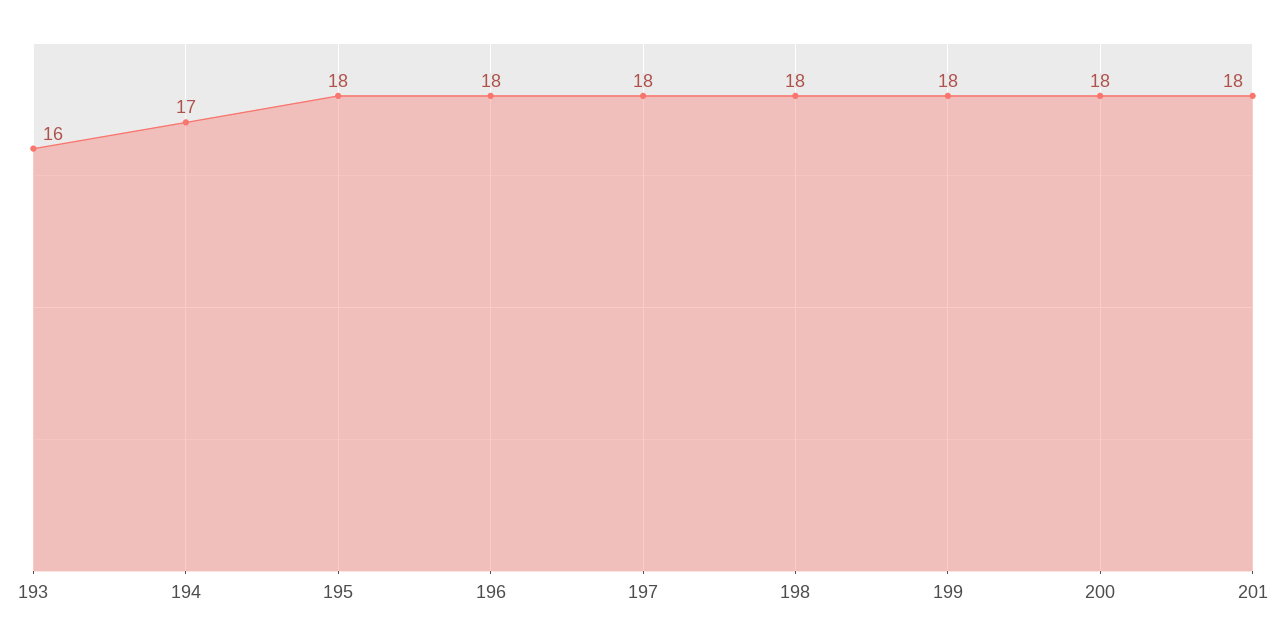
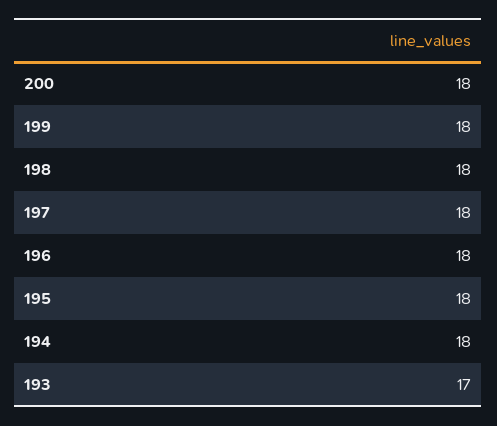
  {
-   "193": 16,
+   "193": 17,
-   "194": 17,
+   "194": 18,
    "195": 18,
    "196": 18,
    "197": 18,
    "198": 18,
    "199": 18,
-   "200": 18,
+   "200": 18
-   "201": 18
  }

